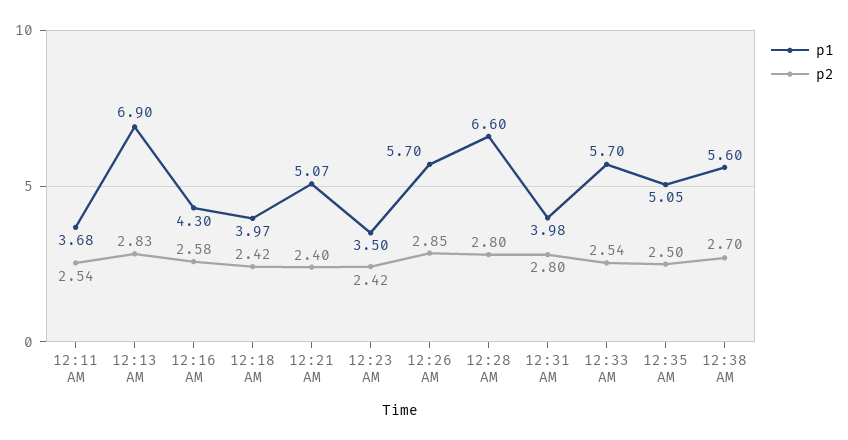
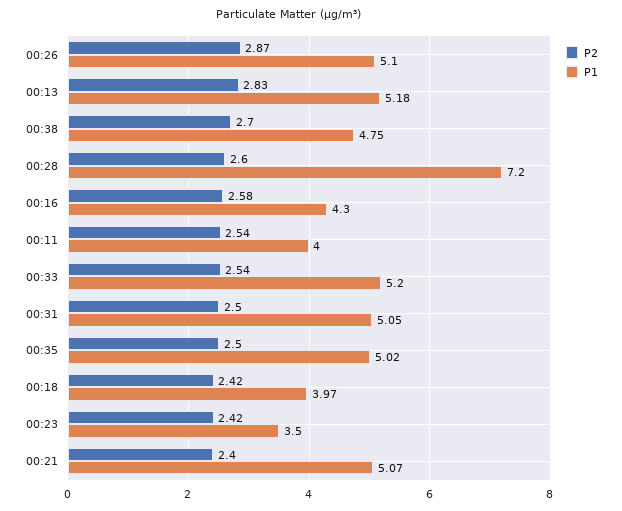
  {
    "p1": {
-     "12:11 AM": 3.68,
+     "12:11 AM": 4,
-     "12:13 AM": 6.9,
+     "12:13 AM": 5.18,
      "12:16 AM": 4.3,
      "12:18 AM": 3.97,
      "12:21 AM": 5.07,
      "12:23 AM": 3.5,
-     "12:26 AM": 5.7,
+     "12:26 AM": 5.1,
-     "12:28 AM": 6.6,
+     "12:28 AM": 7.2,
-     "12:31 AM": 3.98,
+     "12:31 AM": 5.05,
-     "12:33 AM": 5.7,
+     "12:33 AM": 5.2,
-     "12:35 AM": 5.05,
+     "12:35 AM": 5.02,
-     "12:38 AM": 5.6
+     "12:38 AM": 4.75
    },
    "p2": {
      "12:11 AM": 2.54,
      "12:13 AM": 2.83,
      "12:16 AM": 2.58,
      "12:18 AM": 2.42,
      "12:21 AM": 2.4,
      "12:23 AM": 2.42,
-     "12:26 AM": 2.85,
+     "12:26 AM": 2.87,
-     "12:28 AM": 2.8,
+     "12:28 AM": 2.6,
-     "12:31 AM": 2.8,
+     "12:31 AM": 2.5,
      "12:33 AM": 2.54,
      "12:35 AM": 2.5,
      "12:38 AM": 2.7
    }
  }

